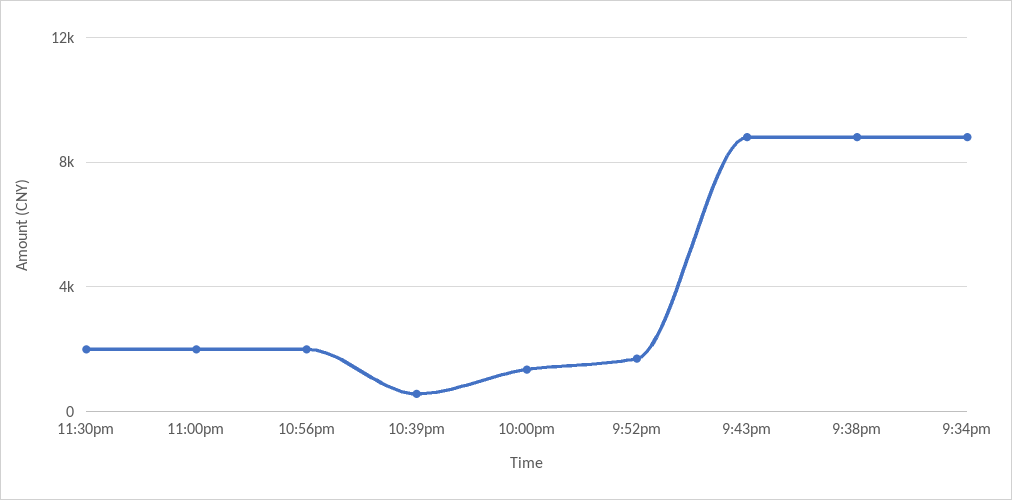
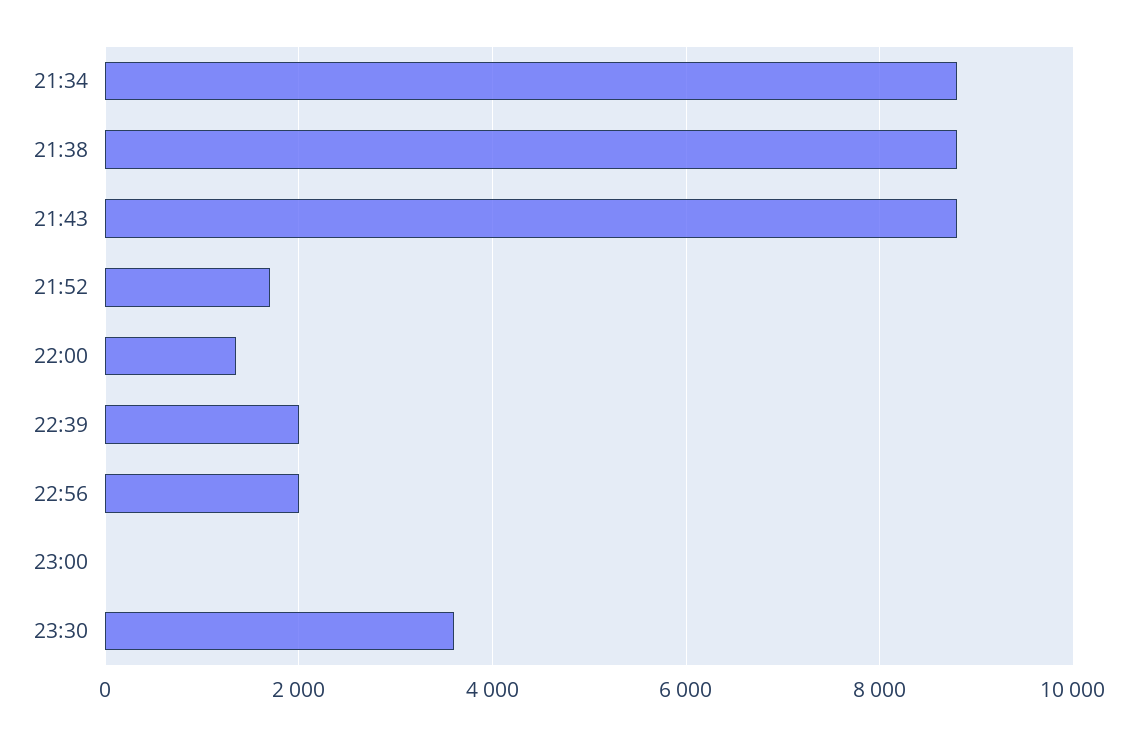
  {
-   "11:30pm": 2000,
+   "11:30pm": 3600,
-   "11:00pm": 2000,
+   "11:00pm": 0,
    "10:56pm": 2000,
-   "10:39pm": 500,
+   "10:39pm": 2000,
    "10:00pm": 1400,
    "9:52pm": 1800,
    "9:43pm": 8800,
    "9:38pm": 8800,
    "9:34pm": 8800
  }

